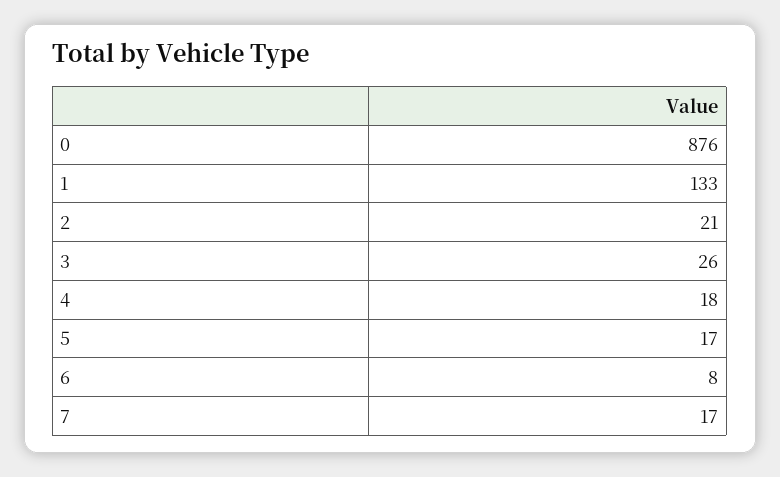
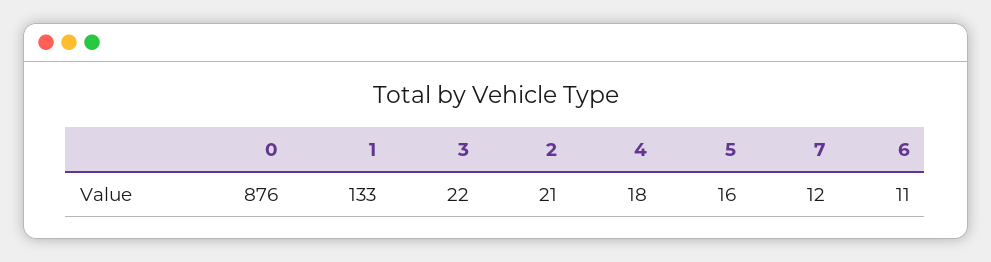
  {
    "0": 876,
    "1": 133,
    "2": 21,
-   "3": 26,
+   "3": 22,
    "4": 18,
-   "5": 17,
+   "5": 16,
-   "6": 8,
+   "6": 11,
-   "7": 17
+   "7": 12
  }

